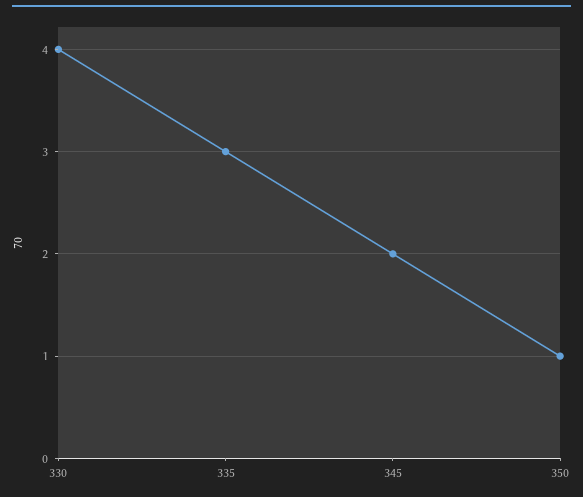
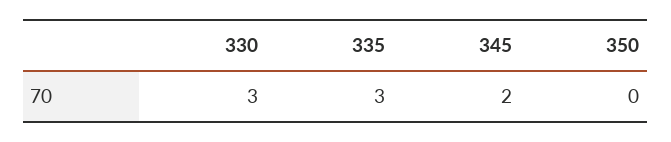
  {
-   "330": 4,
+   "330": 3,
    "335": 3,
    "345": 2,
-   "350": 1
+   "350": 0
  }

